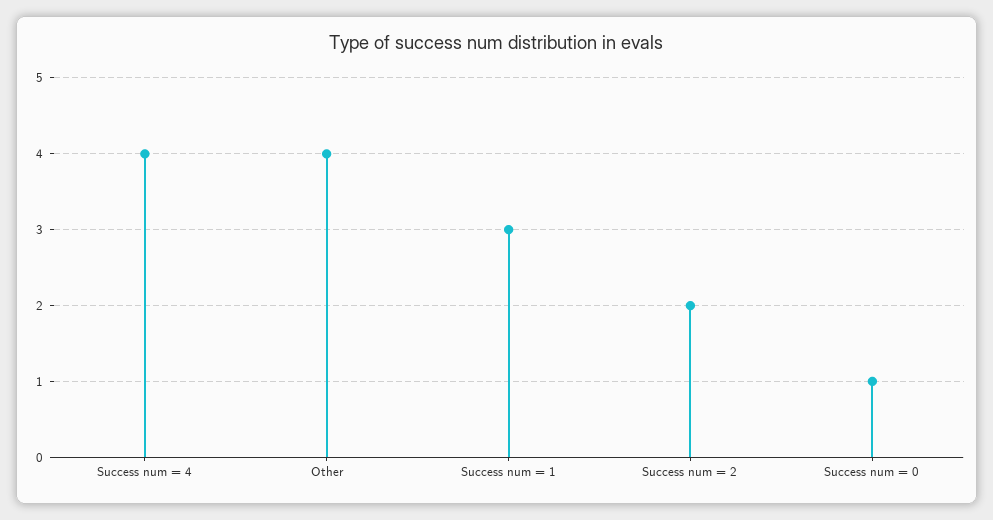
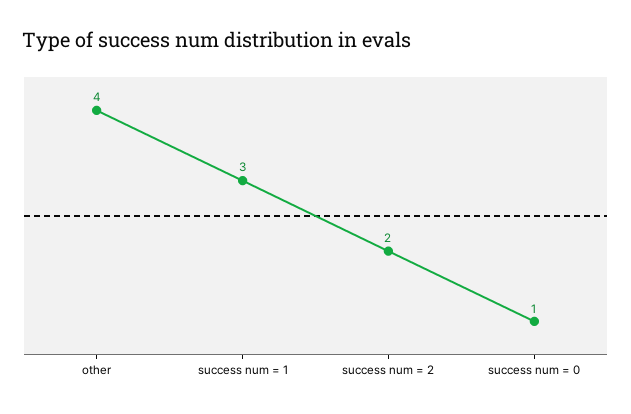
  {
-   "Success num = 4": 4,
    "Other": 4,
    "Success num = 1": 3,
    "Success num = 2": 2,
    "Success num = 0": 1
  }

